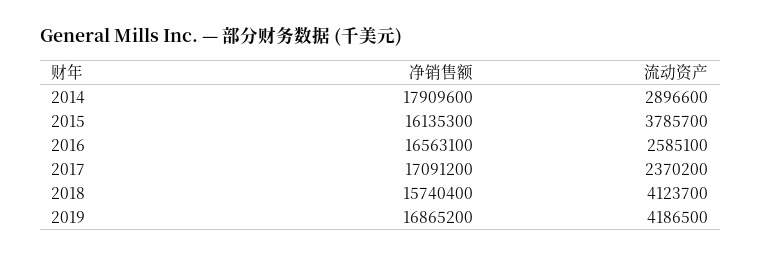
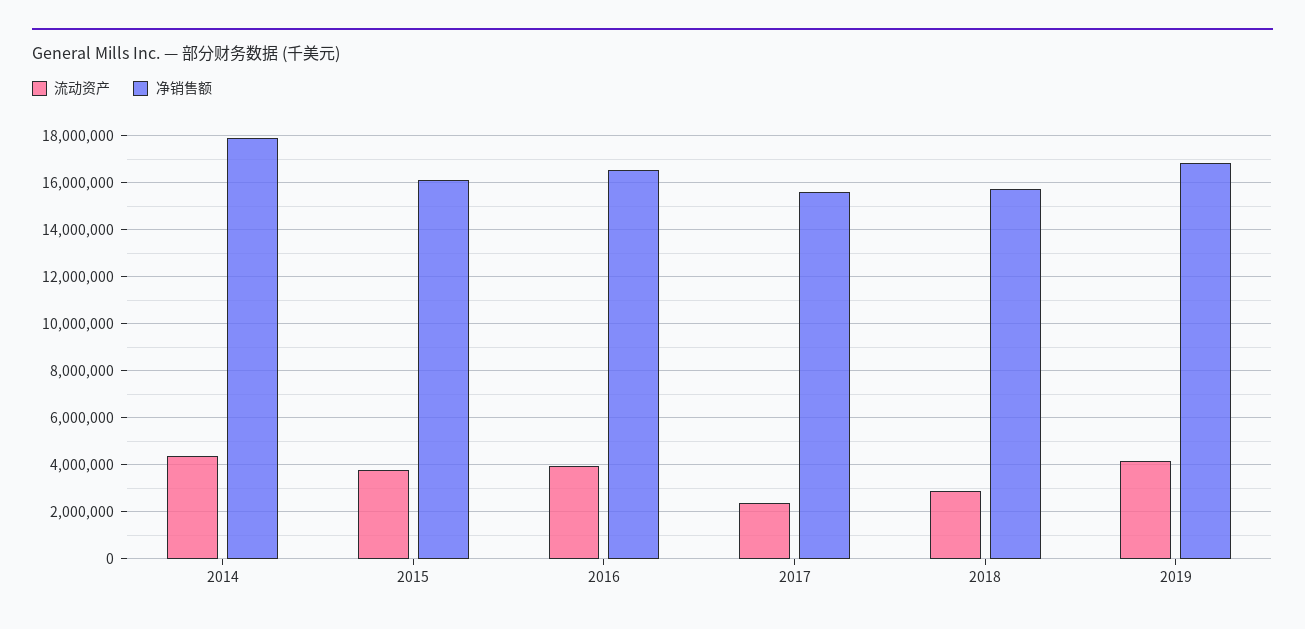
  {
    "净销售额": {
      "2014": 17909600,
      "2015": 16135300,
      "2016": 16563100,
-     "2017": 17091200,
+     "2017": 15500000,
      "2018": 15740400,
      "2019": 16865200
    },
    "流动资产": {
-     "2014": 2896600,
+     "2014": 4500000,
      "2015": 3785700,
-     "2016": 2585100,
+     "2016": 4000000,
      "2017": 2370200,
-     "2018": 4123700,
+     "2018": 3000000,
      "2019": 4186500
    }
  }

